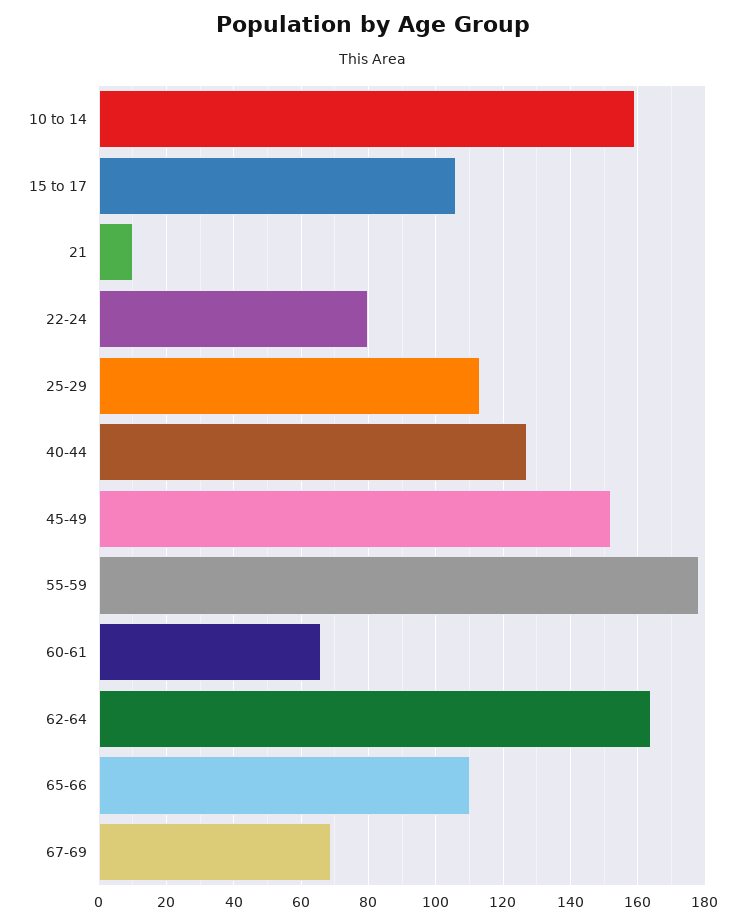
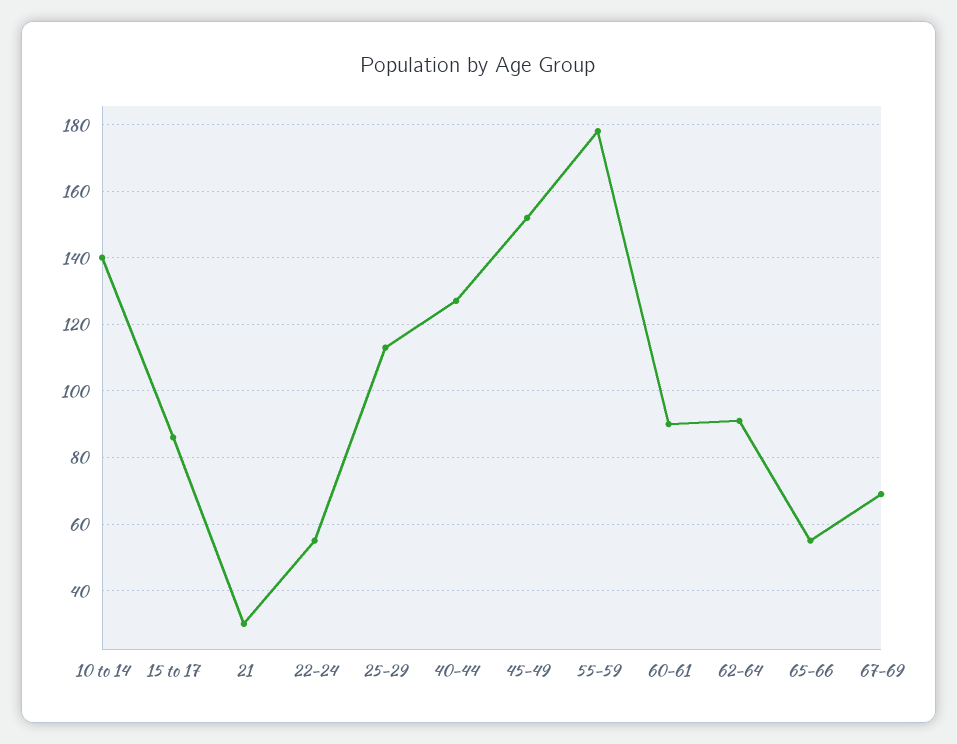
  {
-   "10 to 14": 160,
+   "10 to 14": 140,
-   "15 to 17": 105,
+   "15 to 17": 85,
-   "21": 10,
+   "21": 30,
-   "22-24": 80,
+   "22-24": 55,
    "25-29": 115,
    "40-44": 125,
    "45-49": 150,
    "55-59": 180,
-   "60-61": 65,
+   "60-61": 90,
-   "62-64": 165,
+   "62-64": 90,
-   "65-66": 110,
+   "65-66": 55,
    "67-69": 70
  }

